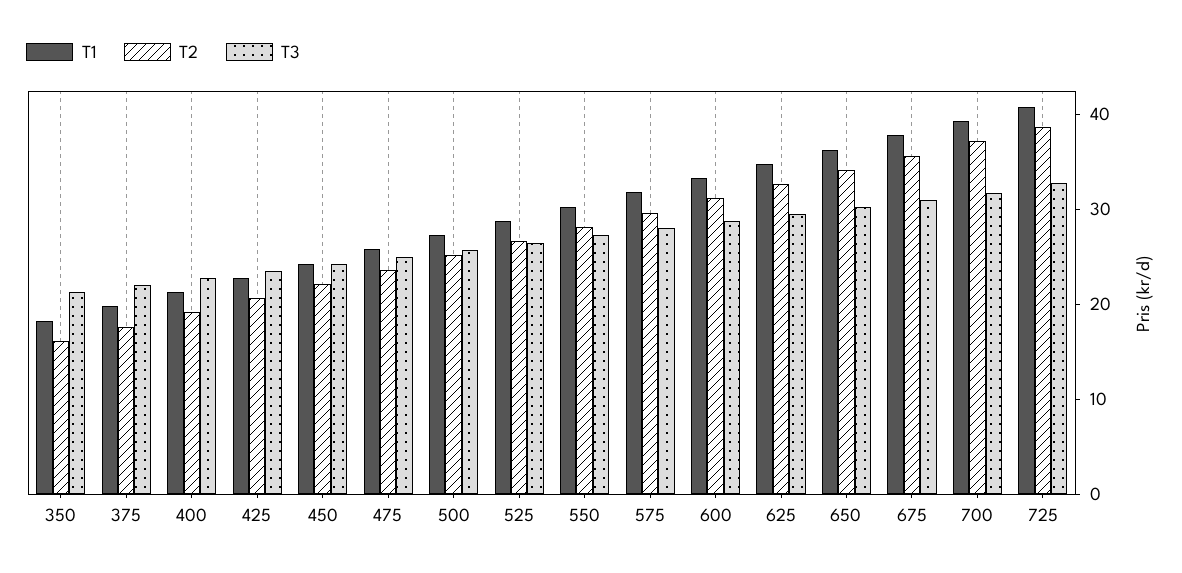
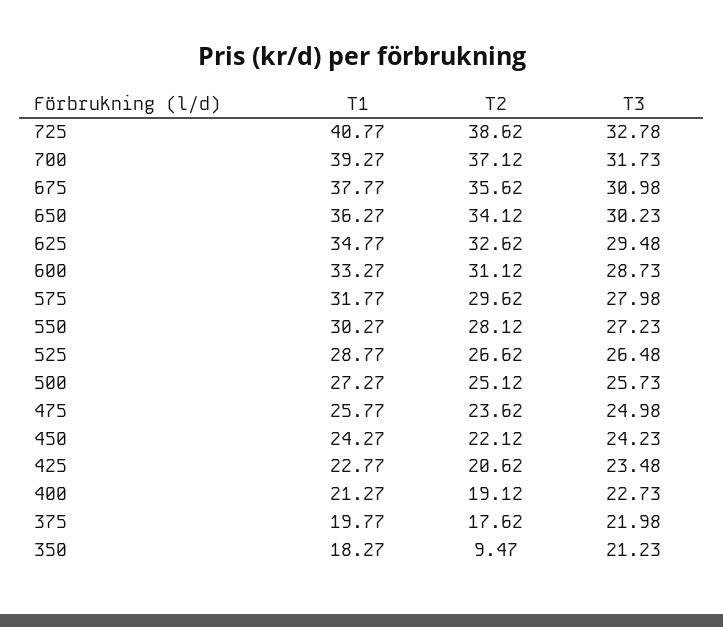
  {
    "T1": {
      "350": 18.27,
      "375": 19.77,
      "400": 21.27,
      "425": 22.77,
      "450": 24.27,
      "475": 25.77,
      "500": 27.27,
      "525": 28.77,
      "550": 30.27,
      "575": 31.77,
      "600": 33.27,
      "625": 34.77,
      "650": 36.27,
      "675": 37.77,
      "700": 39.27,
      "725": 40.77
    },
    "T2": {
-     "350": 16,
+     "350": 9.47,
      "375": 17.62,
      "400": 19.12,
      "425": 20.62,
      "450": 22.12,
      "475": 23.62,
      "500": 25.12,
      "525": 26.62,
      "550": 28.12,
      "575": 29.62,
      "600": 31.12,
      "625": 32.62,
      "650": 34.12,
      "675": 35.62,
      "700": 37.12,
      "725": 38.62
    },
    "T3": {
      "350": 21.23,
      "375": 21.98,
      "400": 22.73,
      "425": 23.48,
      "450": 24.23,
      "475": 24.98,
      "500": 25.73,
      "525": 26.48,
      "550": 27.23,
      "575": 27.98,
      "600": 28.73,
      "625": 29.48,
      "650": 30.23,
      "675": 30.98,
      "700": 31.73,
      "725": 32.78
    }
  }

